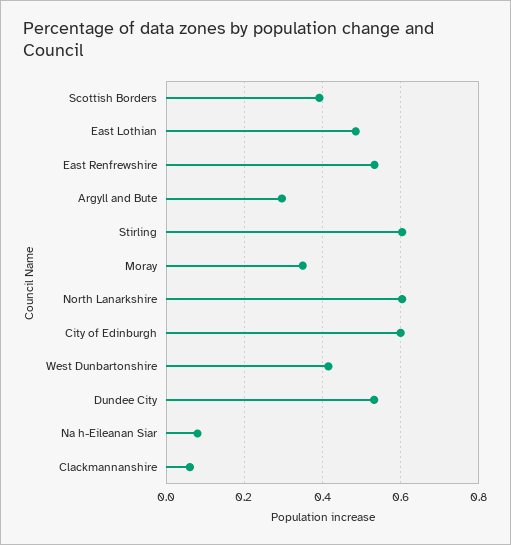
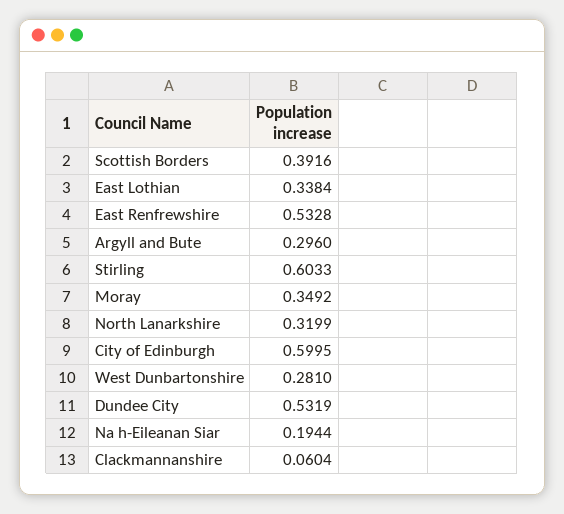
  {
    "Scottish Borders": 0.3916,
-   "East Lothian": 0.48,
+   "East Lothian": 0.3384,
    "East Renfrewshire": 0.5328,
    "Argyll and Bute": 0.296,
    "Stirling": 0.6033,
    "Moray": 0.3492,
-   "North Lanarkshire": 0.6,
+   "North Lanarkshire": 0.3199,
    "City of Edinburgh": 0.5995,
-   "West Dunbartonshire": 0.42,
+   "West Dunbartonshire": 0.281,
    "Dundee City": 0.5319,
-   "Na h-Eileanan Siar": 0.08,
+   "Na h-Eileanan Siar": 0.1944,
    "Clackmannanshire": 0.0604
  }

